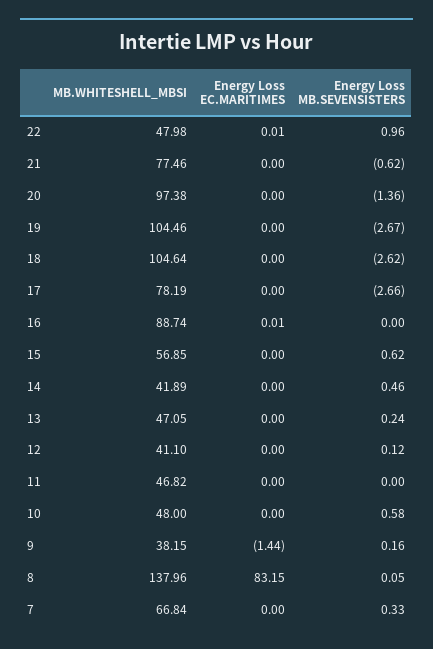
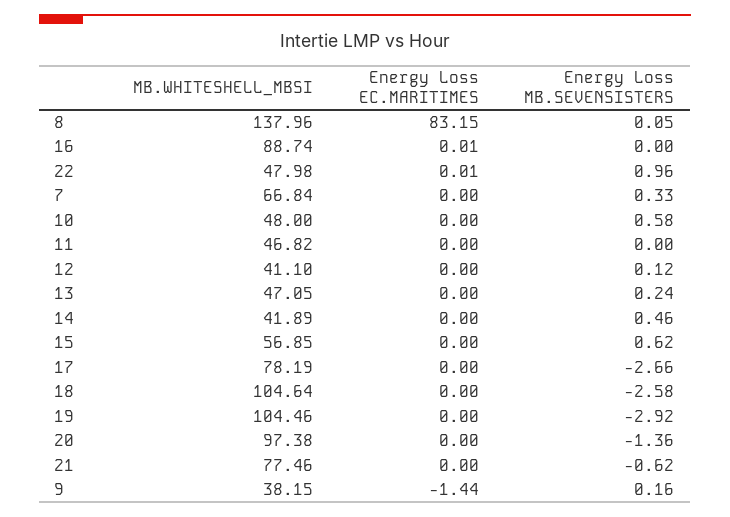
  {
    "MB.WHITESHELL_MBSI": {
      "22": 47.98,
      "21": 77.46,
      "20": 97.38,
      "19": 104.46,
      "18": 104.64,
      "17": 78.19,
      "16": 88.74,
      "15": 56.85,
      "14": 41.89,
      "13": 47.05,
      "12": 41.1,
      "11": 46.82,
      "10": 48,
      "9": 38.15,
      "8": 137.96,
      "7": 66.84
    },
    "Energy Loss EC.MARITIMES": {
      "22": 0.01,
      "21": 0,
      "20": 0,
      "19": 0,
      "18": 0,
      "17": 0,
      "16": 0.01,
      "15": 0,
      "14": 0,
      "13": 0,
      "12": 0,
      "11": 0,
      "10": 0,
      "9": -1.44,
      "8": 83.15,
      "7": 0
    },
    "Energy Loss MB.SEVENSISTERS": {
      "22": 0.96,
      "21": -0.62,
      "20": -1.36,
-     "19": -2.67,
+     "19": -2.92,
-     "18": -2.62,
+     "18": -2.58,
      "17": -2.66,
      "16": 0,
      "15": 0.62,
      "14": 0.46,
      "13": 0.24,
      "12": 0.12,
      "11": 0,
      "10": 0.58,
      "9": 0.16,
      "8": 0.05,
      "7": 0.33
    }
  }

